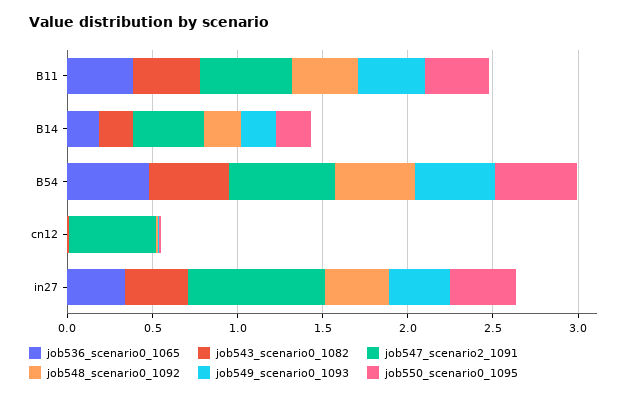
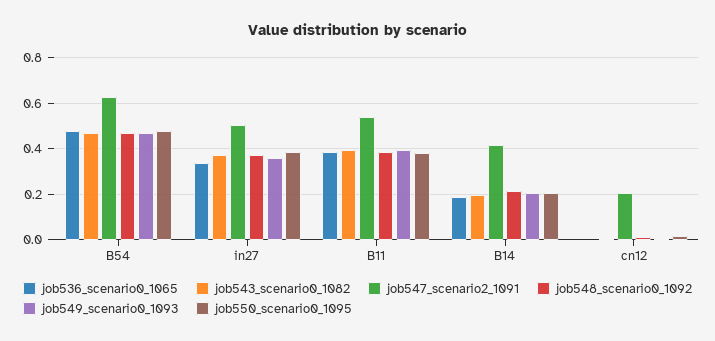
  {
    "job536_scenario0_1065": {
      "B11": 0.4,
      "B14": 0.2,
      "B54": 0.5,
      "cn12": 0,
      "in27": 0.35
    },
    "job543_scenario0_1082": {
      "B11": 0.4,
      "B14": 0.2,
      "B54": 0.45,
      "cn12": 0,
      "in27": 0.35
    },
    "job547_scenario2_1091": {
      "B11": 0.55,
      "B14": 0.4,
      "B54": 0.65,
-     "cn12": 0.5,
+     "cn12": 0.2,
-     "in27": 0.8
+     "in27": 0.5
    },
    "job548_scenario0_1092": {
      "B11": 0.4,
      "B14": 0.2,
      "B54": 0.45,
      "cn12": 0,
      "in27": 0.35
    },
    "job549_scenario0_1093": {
      "B11": 0.4,
      "B14": 0.2,
      "B54": 0.45,
      "cn12": 0,
      "in27": 0.35
    },
    "job550_scenario0_1095": {
      "B11": 0.4,
      "B14": 0.2,
      "B54": 0.5,
      "cn12": 0,
      "in27": 0.4
    }
  }

